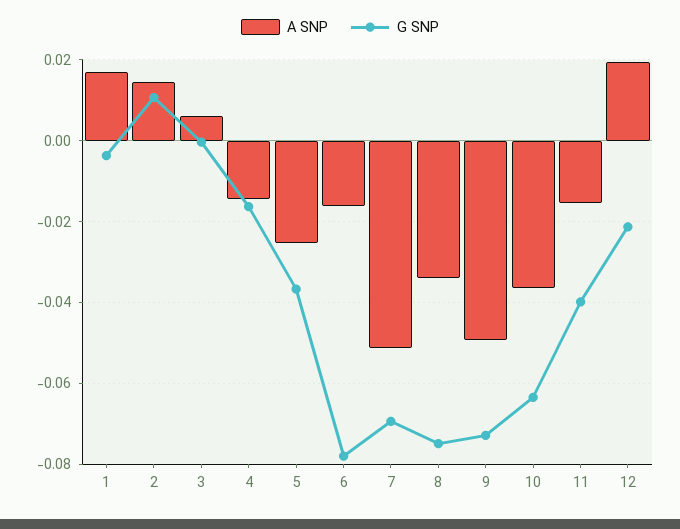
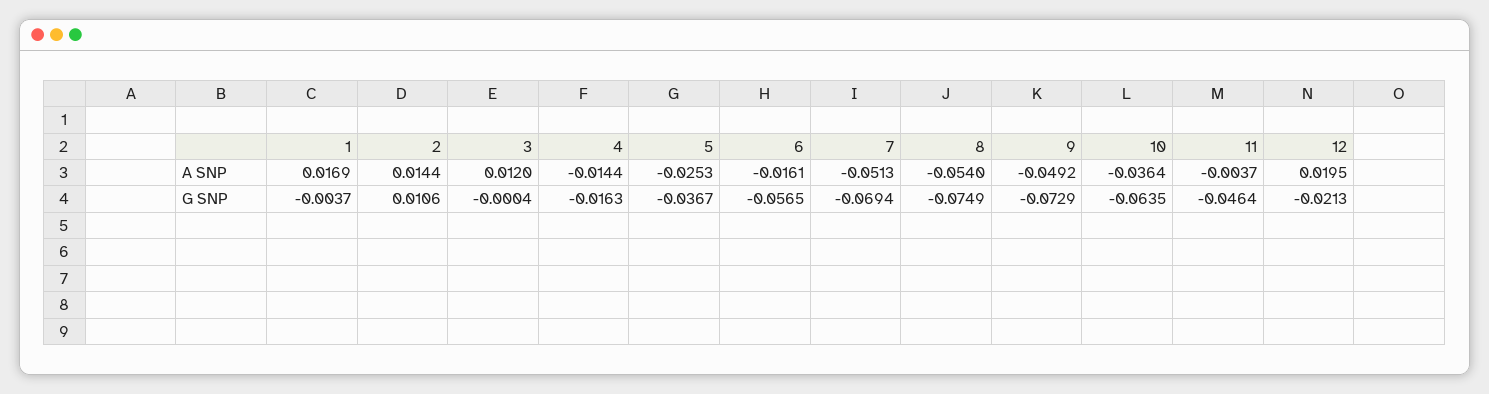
  {
    "A SNP": {
      "1": 0.0169,
      "2": 0.0144,
-     "3": 0.006,
+     "3": 0.012,
      "4": -0.0144,
      "5": -0.0253,
      "6": -0.0161,
      "7": -0.0513,
-     "8": -0.034,
+     "8": -0.054,
      "9": -0.0492,
      "10": -0.0364,
-     "11": -0.016,
+     "11": -0.0037,
      "12": 0.0195
    },
    "G SNP": {
      "1": -0.0037,
      "2": 0.0106,
      "3": -0.0004,
      "4": -0.0163,
      "5": -0.0367,
-     "6": -0.078,
+     "6": -0.0565,
      "7": -0.0694,
      "8": -0.0749,
      "9": -0.0729,
      "10": -0.0635,
-     "11": -0.04,
+     "11": -0.0464,
      "12": -0.0213
    }
  }

